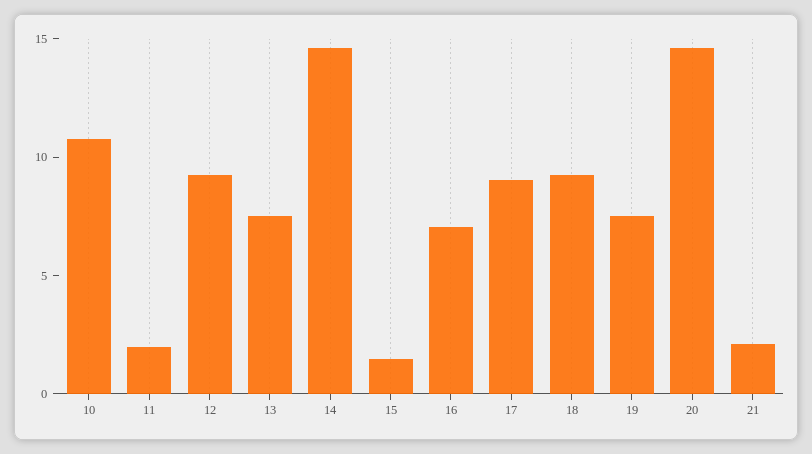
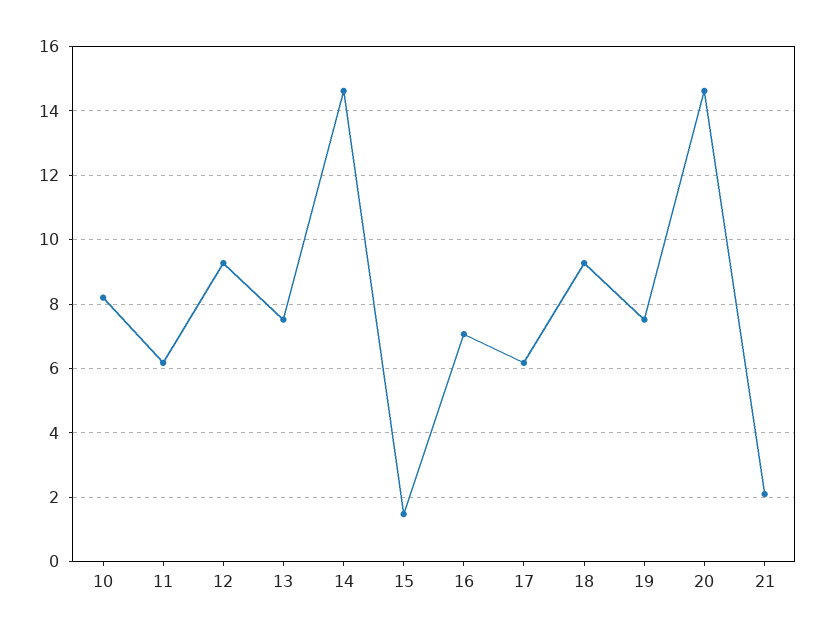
  {
-   "10": 11,
+   "10": 8.2,
-   "11": 2,
+   "11": 6.2,
    "12": 9.2,
    "13": 7.6,
    "14": 14.6,
    "15": 1.4,
    "16": 7,
-   "17": 9,
+   "17": 6.2,
    "18": 9.2,
    "19": 7.6,
    "20": 14.6,
    "21": 2.2
  }

